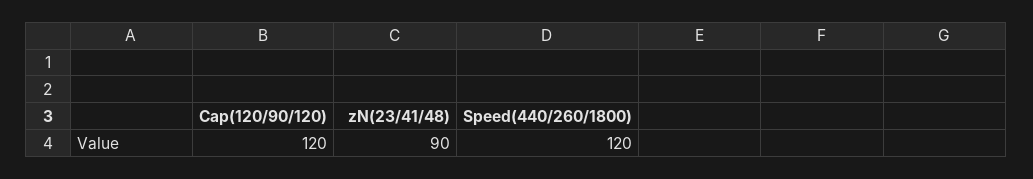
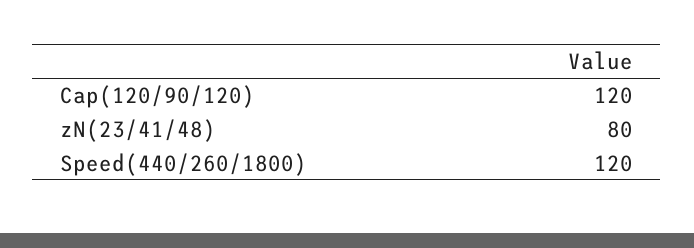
  {
    "Cap(120/90/120)": 120,
-   "zN(23/41/48)": 90,
+   "zN(23/41/48)": 80,
    "Speed(440/260/1800)": 120
  }

